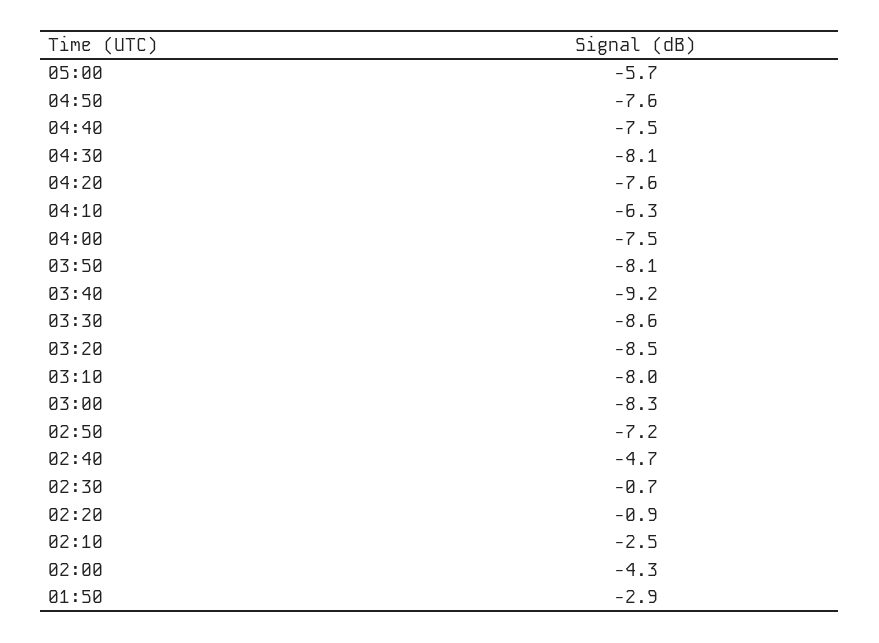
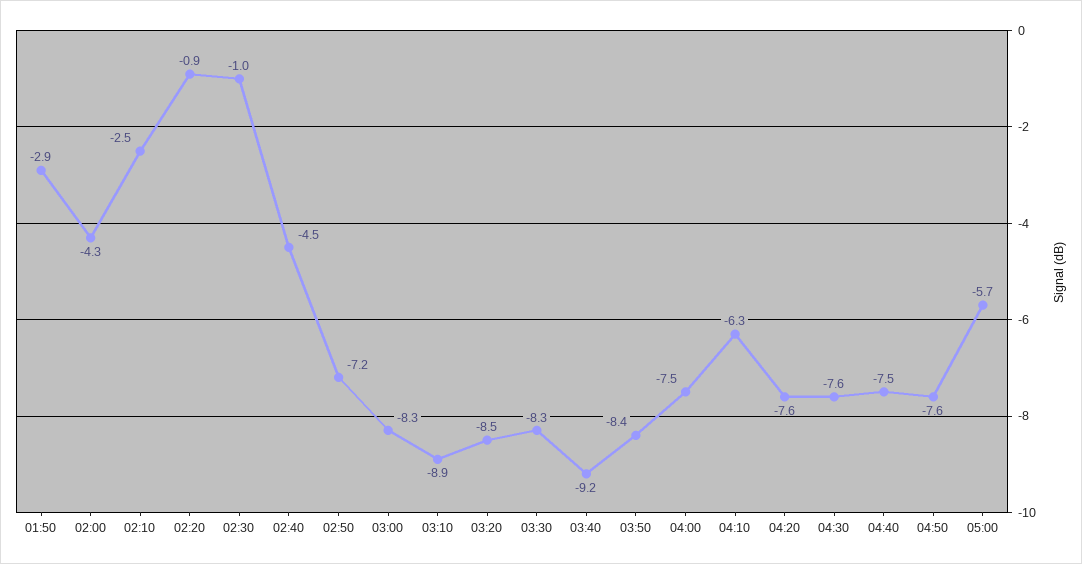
  {
    "05:00": -5.7,
    "04:50": -7.6,
    "04:40": -7.5,
-   "04:30": -8.1,
+   "04:30": -7.6,
    "04:20": -7.6,
    "04:10": -6.3,
    "04:00": -7.5,
-   "03:50": -8.1,
+   "03:50": -8.4,
    "03:40": -9.2,
-   "03:30": -8.6,
+   "03:30": -8.3,
    "03:20": -8.5,
-   "03:10": -8,
+   "03:10": -8.9,
    "03:00": -8.3,
    "02:50": -7.2,
-   "02:40": -4.7,
+   "02:40": -4.5,
-   "02:30": -0.7,
+   "02:30": -1,
    "02:20": -0.9,
    "02:10": -2.5,
    "02:00": -4.3,
    "01:50": -2.9
  }

